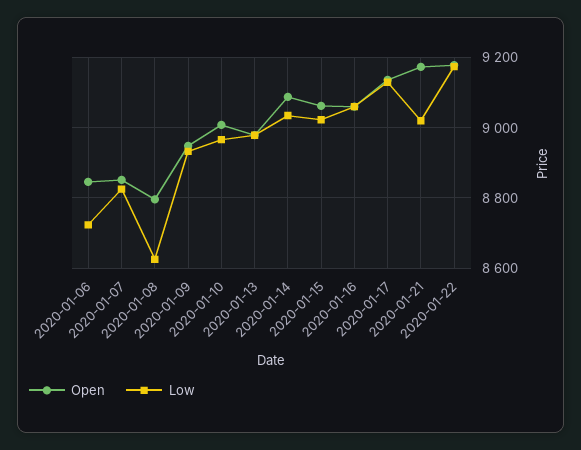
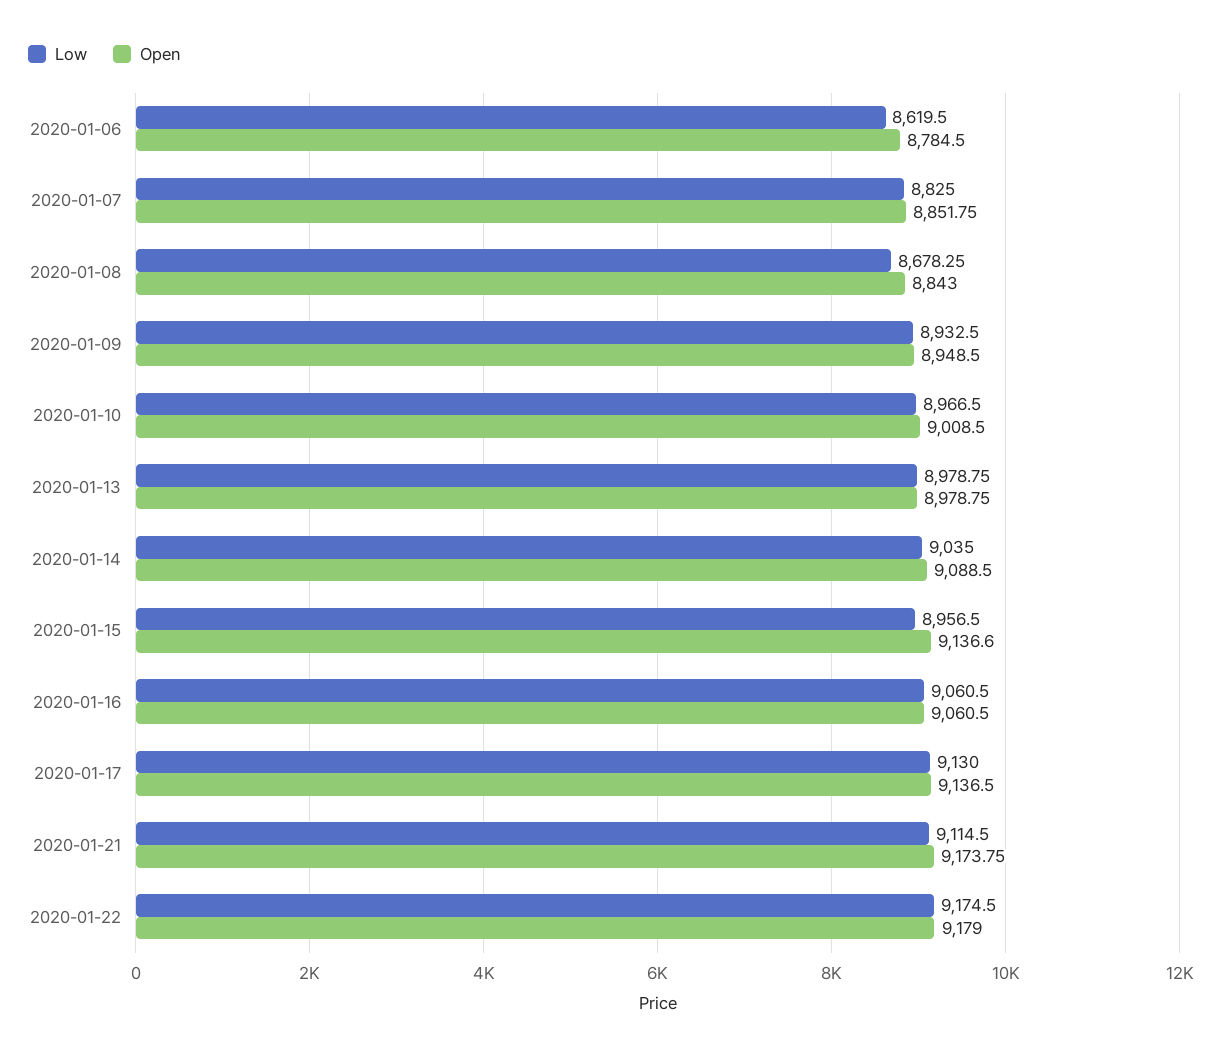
  {
    "Open": {
-     "2020-01-06": 8840,
+     "2020-01-06": 8784.5,
      "2020-01-07": 8851.75,
-     "2020-01-08": 8800,
+     "2020-01-08": 8843,
      "2020-01-09": 8948.5,
      "2020-01-10": 9008.5,
      "2020-01-13": 8978.75,
      "2020-01-14": 9088.5,
-     "2020-01-15": 9060,
+     "2020-01-15": 9136.6,
      "2020-01-16": 9060.5,
      "2020-01-17": 9136.5,
      "2020-01-21": 9173.75,
      "2020-01-22": 9179
    },
    "Low": {
-     "2020-01-06": 8720,
+     "2020-01-06": 8619.5,
      "2020-01-07": 8825,
-     "2020-01-08": 8620,
+     "2020-01-08": 8678.25,
      "2020-01-09": 8932.5,
      "2020-01-10": 8966.5,
      "2020-01-13": 8978.75,
      "2020-01-14": 9035,
-     "2020-01-15": 9020,
+     "2020-01-15": 8956.5,
      "2020-01-16": 9060.5,
      "2020-01-17": 9130,
-     "2020-01-21": 9020,
+     "2020-01-21": 9114.5,
      "2020-01-22": 9174.5
    }
  }

